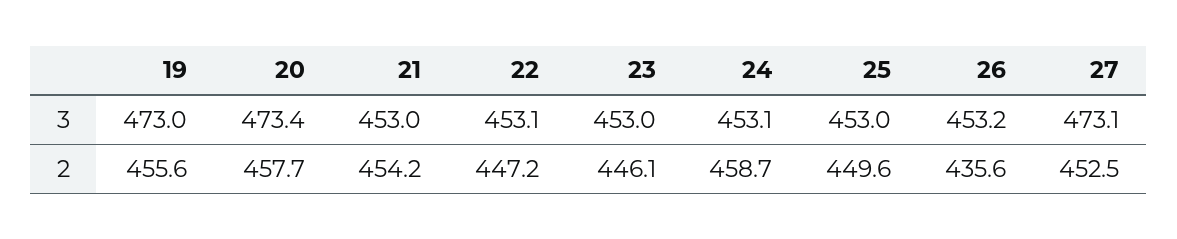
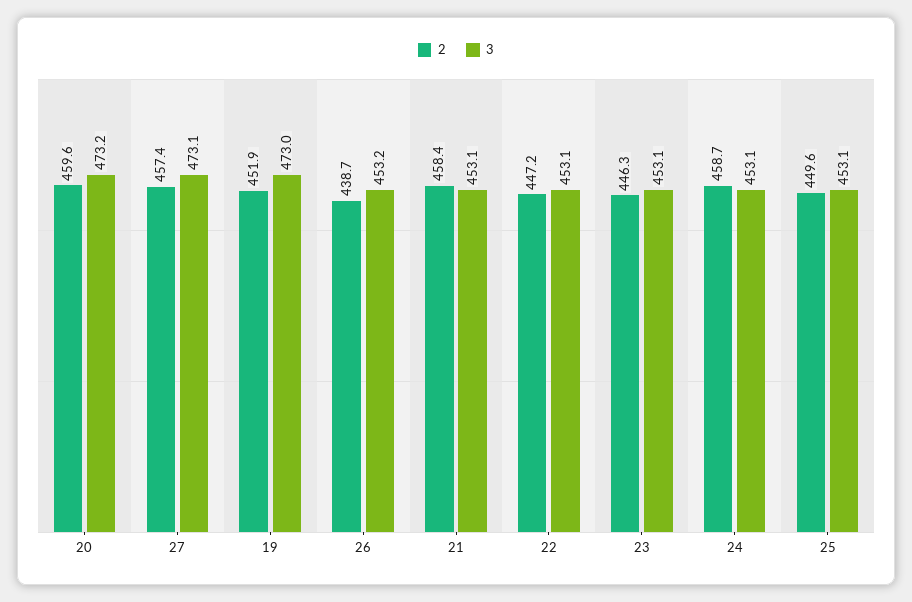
  {
    "3": {
      "19": 473,
-     "20": 473.4,
+     "20": 473.2,
-     "21": 453,
+     "21": 453.1,
      "22": 453.1,
-     "23": 453,
+     "23": 453.1,
      "24": 453.1,
-     "25": 453,
+     "25": 453.1,
      "26": 453.2,
      "27": 473.1
    },
    "2": {
-     "19": 455.6,
+     "19": 451.9,
-     "20": 457.7,
+     "20": 459.6,
-     "21": 454.2,
+     "21": 458.4,
      "22": 447.2,
-     "23": 446.1,
+     "23": 446.3,
      "24": 458.7,
      "25": 449.6,
-     "26": 435.6,
+     "26": 438.7,
-     "27": 452.5
+     "27": 457.4
    }
  }

